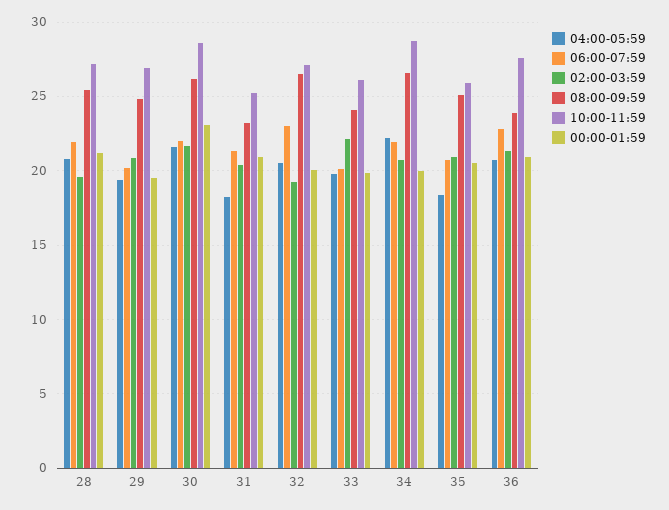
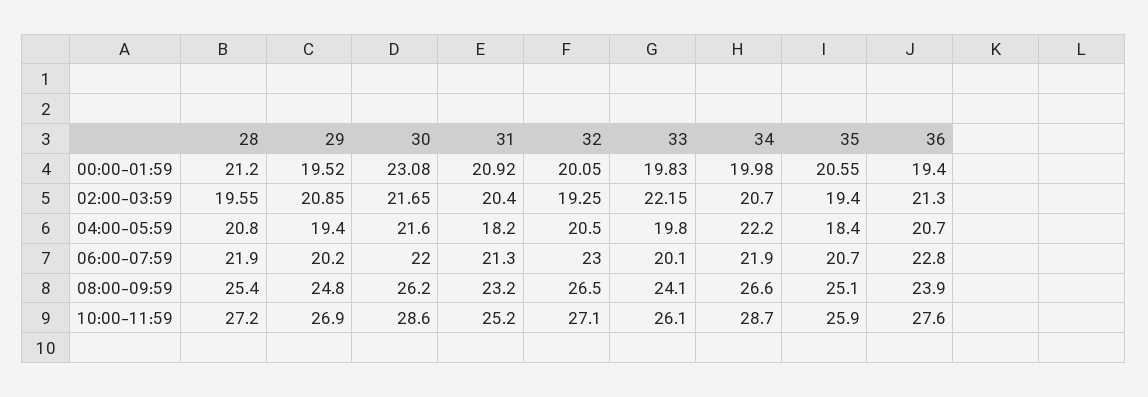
  {
    "04:00-05:59": {
      "28": 20.8,
      "29": 19.4,
      "30": 21.6,
      "31": 18.2,
      "32": 20.5,
      "33": 19.8,
      "34": 22.2,
      "35": 18.4,
      "36": 20.7
    },
    "06:00-07:59": {
      "28": 21.9,
      "29": 20.2,
      "30": 22,
      "31": 21.3,
      "32": 23,
      "33": 20.1,
      "34": 21.9,
      "35": 20.7,
      "36": 22.8
    },
    "02:00-03:59": {
      "28": 19.55,
      "29": 20.85,
      "30": 21.65,
      "31": 20.4,
      "32": 19.25,
      "33": 22.15,
      "34": 20.7,
-     "35": 21,
+     "35": 19.4,
      "36": 21.3
    },
    "08:00-09:59": {
      "28": 25.4,
      "29": 24.8,
      "30": 26.2,
      "31": 23.2,
      "32": 26.5,
      "33": 24.1,
      "34": 26.6,
      "35": 25.1,
      "36": 23.9
    },
    "10:00-11:59": {
      "28": 27.2,
      "29": 26.9,
      "30": 28.6,
      "31": 25.2,
      "32": 27.1,
      "33": 26.1,
      "34": 28.7,
      "35": 25.9,
      "36": 27.6
    },
    "00:00-01:59": {
      "28": 21.2,
      "29": 19.52,
      "30": 23.08,
      "31": 20.92,
      "32": 20.05,
      "33": 19.83,
      "34": 19.98,
      "35": 20.55,
-     "36": 21
+     "36": 19.4
    }
  }

